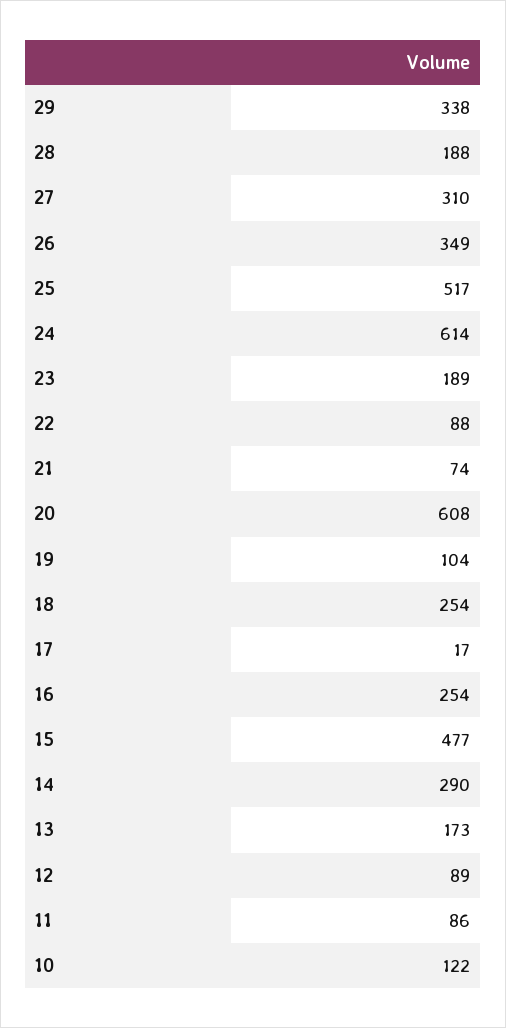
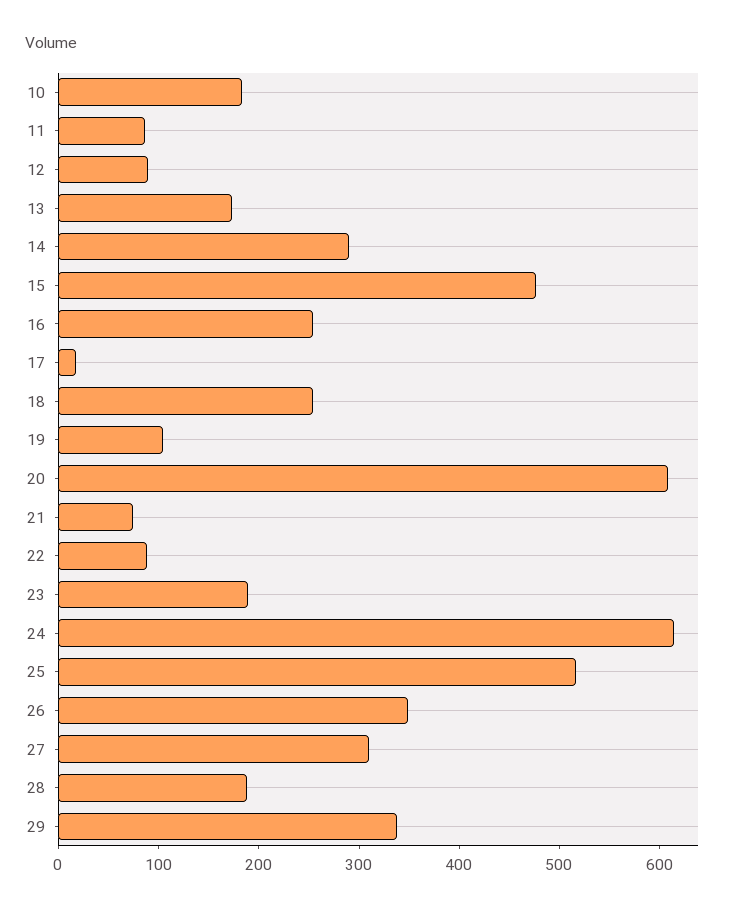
  {
    "29": 338,
    "28": 188,
    "27": 310,
    "26": 349,
    "25": 517,
    "24": 614,
    "23": 189,
    "22": 88,
    "21": 74,
    "20": 608,
    "19": 104,
    "18": 254,
    "17": 17,
    "16": 254,
    "15": 477,
    "14": 290,
    "13": 173,
    "12": 89,
    "11": 86,
-   "10": 122
+   "10": 180
  }

